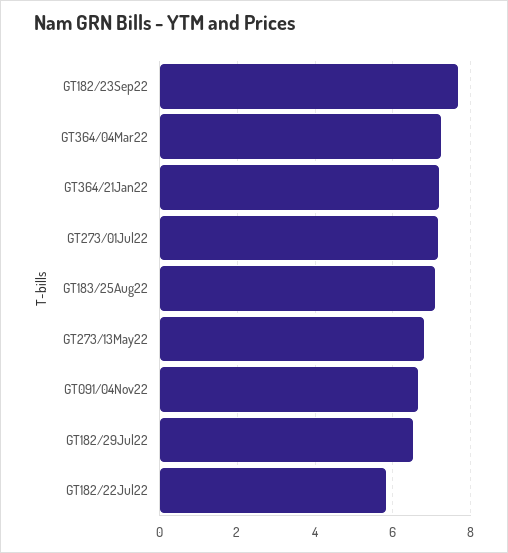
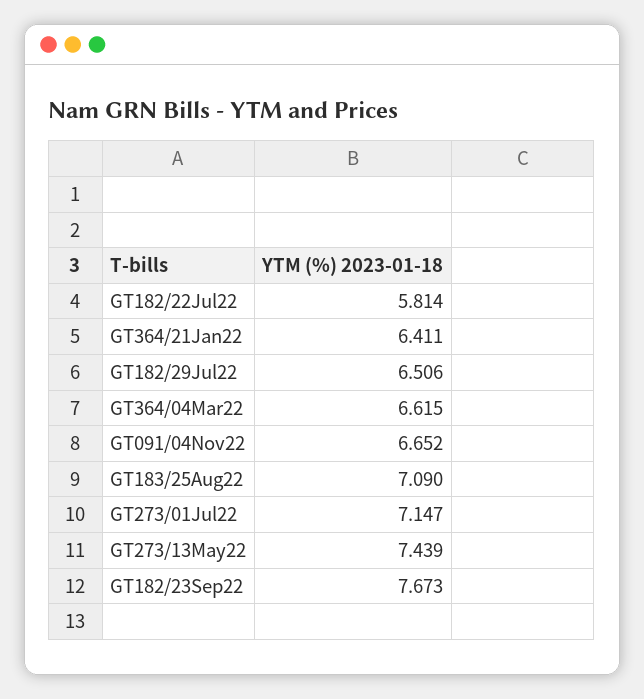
  {
    "GT182/23Sep22": 7.673,
-   "GT364/04Mar22": 7.2,
+   "GT364/04Mar22": 6.615,
-   "GT364/21Jan22": 7.2,
+   "GT364/21Jan22": 6.411,
    "GT273/01Jul22": 7.147,
    "GT183/25Aug22": 7.09,
-   "GT273/13May22": 6.8,
+   "GT273/13May22": 7.439,
    "GT091/04Nov22": 6.652,
    "GT182/29Jul22": 6.506,
    "GT182/22Jul22": 5.814
  }

